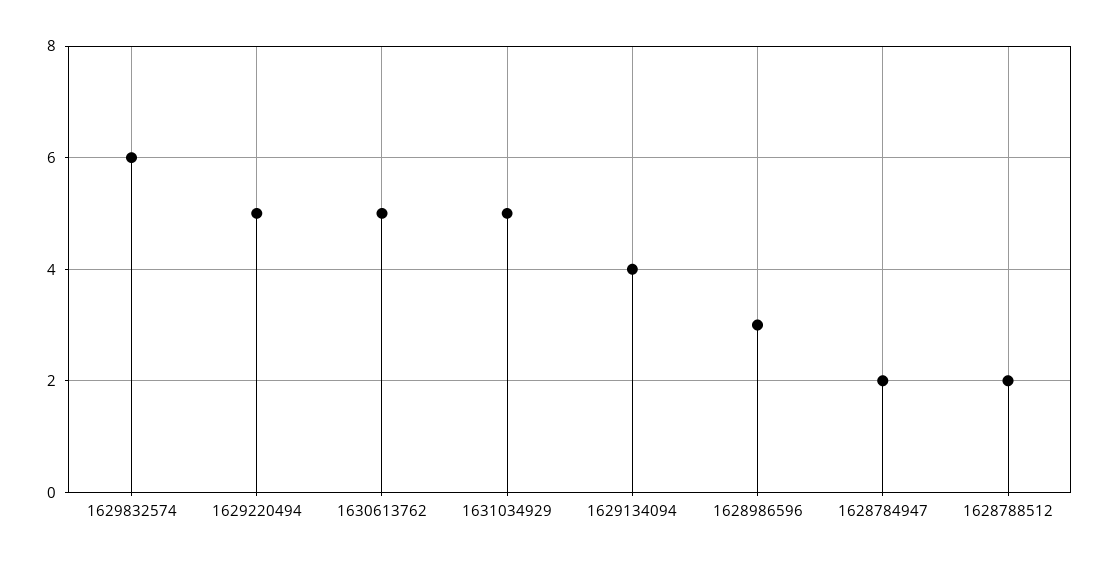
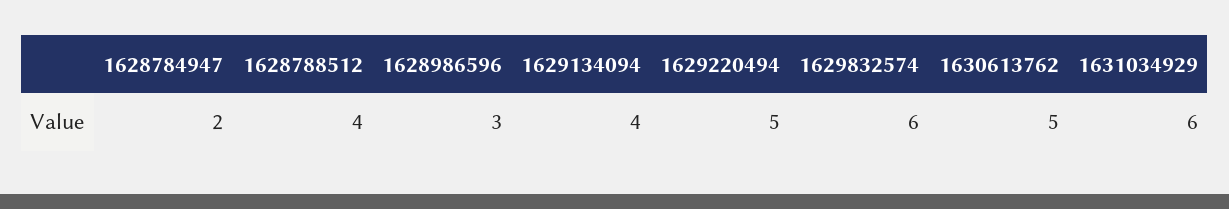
  {
    "1629832574": 6,
    "1629220494": 5,
    "1630613762": 5,
-   "1631034929": 5,
+   "1631034929": 6,
    "1629134094": 4,
    "1628986596": 3,
    "1628784947": 2,
-   "1628788512": 2
+   "1628788512": 4
  }

